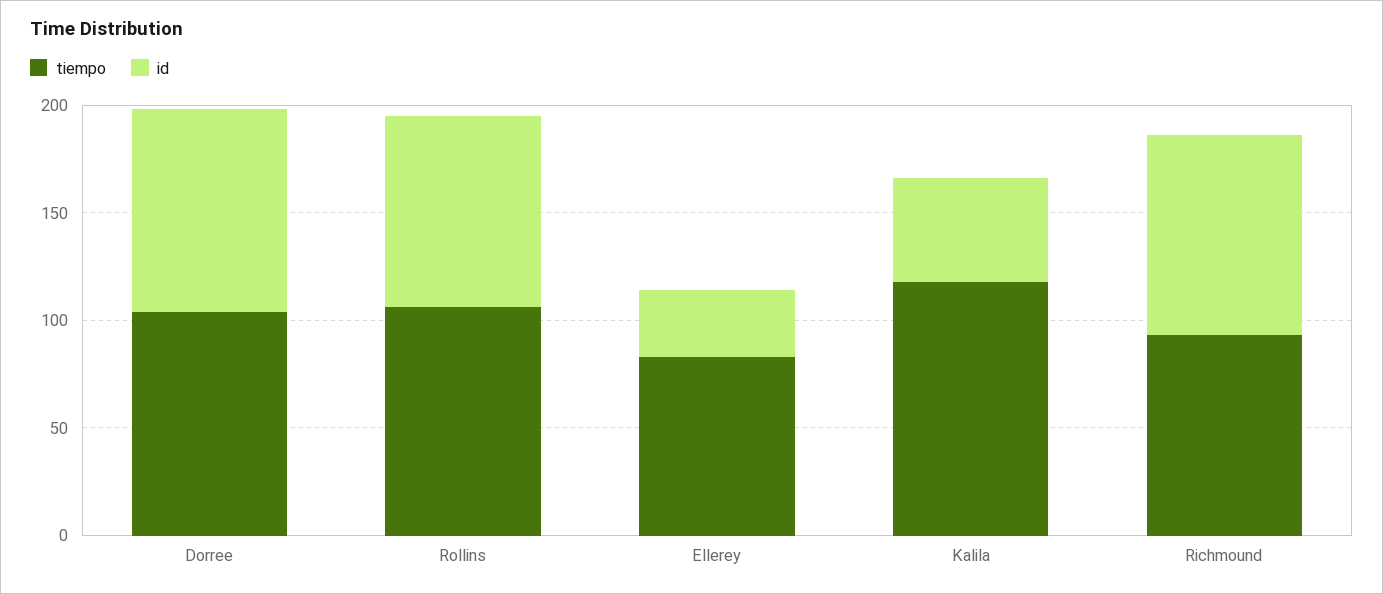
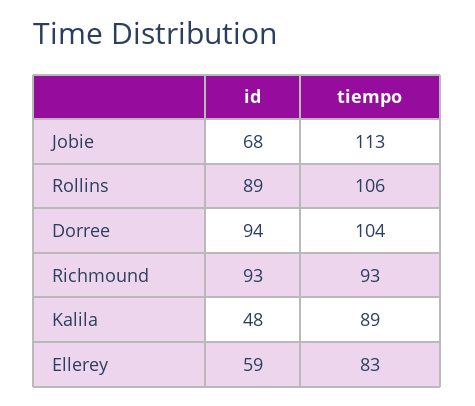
  {
    "tiempo": {
      "Dorree": 104,
      "Rollins": 106,
      "Ellerey": 83,
-     "Kalila": 120,
+     "Kalila": 89,
-     "Richmound": 93
+     "Richmound": 93,
+     "Jobie": 113
    },
    "id": {
      "Dorree": 94,
      "Rollins": 89,
-     "Ellerey": 30,
+     "Ellerey": 59,
      "Kalila": 48,
-     "Richmound": 93
+     "Richmound": 93,
+     "Jobie": 68
    }
  }

